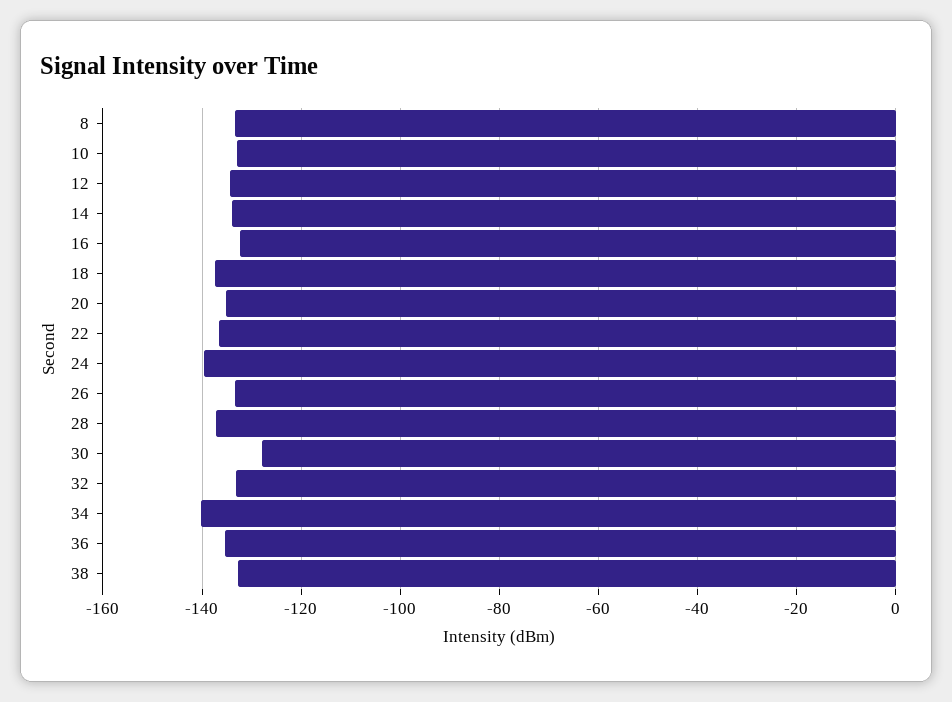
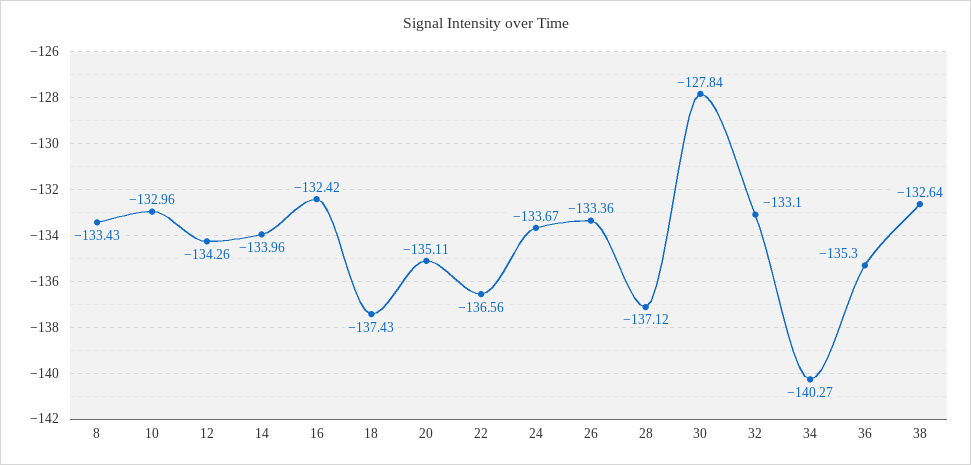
  {
    "8": -133.43,
    "10": -132.96,
    "12": -134.26,
    "14": -133.96,
    "16": -132.42,
    "18": -137.43,
    "20": -135.11,
    "22": -136.56,
-   "24": -140,
+   "24": -133.67,
    "26": -133.36,
    "28": -137.12,
    "30": -127.84,
    "32": -133.1,
    "34": -140.27,
    "36": -135.3,
    "38": -132.64
  }

